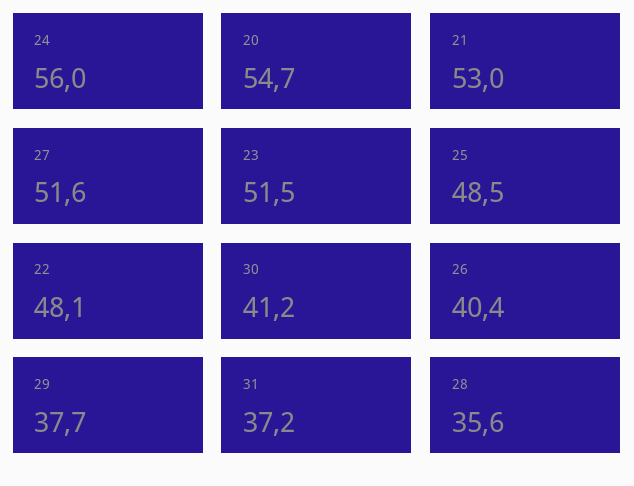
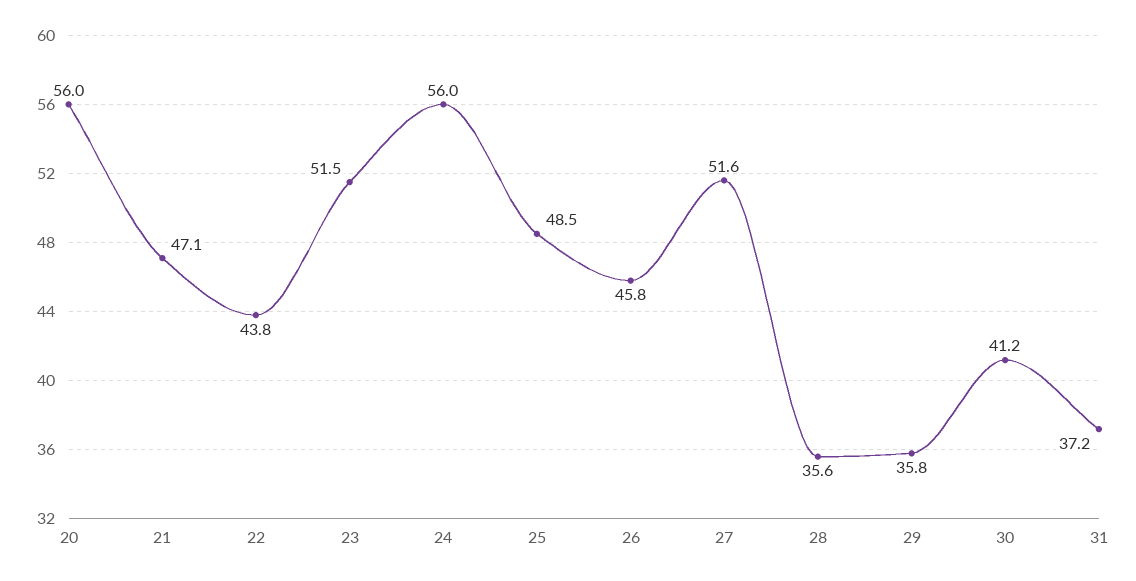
  {
    "24": 56,
-   "20": 54.7,
+   "20": 56,
-   "21": 53,
+   "21": 47.1,
    "27": 51.6,
    "23": 51.5,
    "25": 48.5,
-   "22": 48.1,
+   "22": 43.8,
    "30": 41.2,
-   "26": 40.4,
+   "26": 45.8,
-   "29": 37.7,
+   "29": 35.8,
    "31": 37.2,
    "28": 35.6
  }

